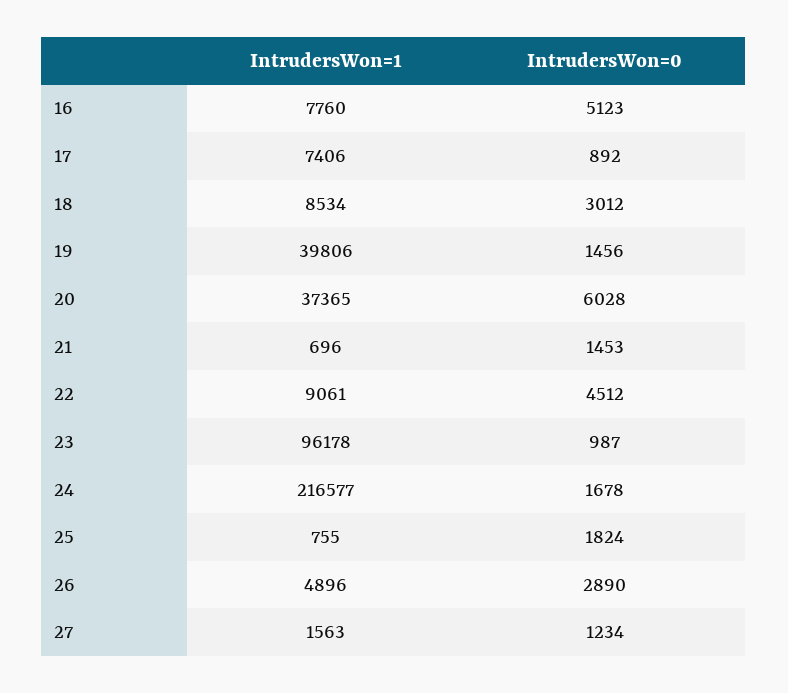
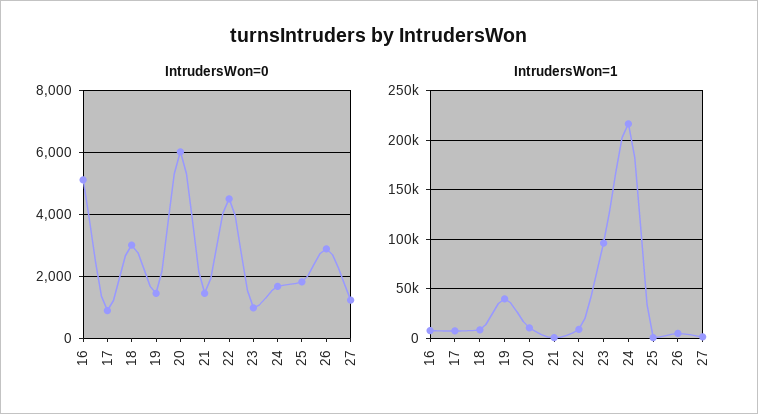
  {
    "IntrudersWon=1": {
      "16": 7760,
      "17": 7406,
      "18": 8534,
      "19": 39806,
-     "20": 37365,
+     "20": 10000,
      "21": 696,
      "22": 9061,
      "23": 96178,
      "24": 216577,
      "25": 755,
      "26": 4896,
      "27": 1563
    },
    "IntrudersWon=0": {
      "16": 5123,
      "17": 892,
      "18": 3012,
      "19": 1456,
      "20": 6028,
      "21": 1453,
      "22": 4512,
      "23": 987,
      "24": 1678,
      "25": 1824,
      "26": 2890,
      "27": 1234
    }
  }

